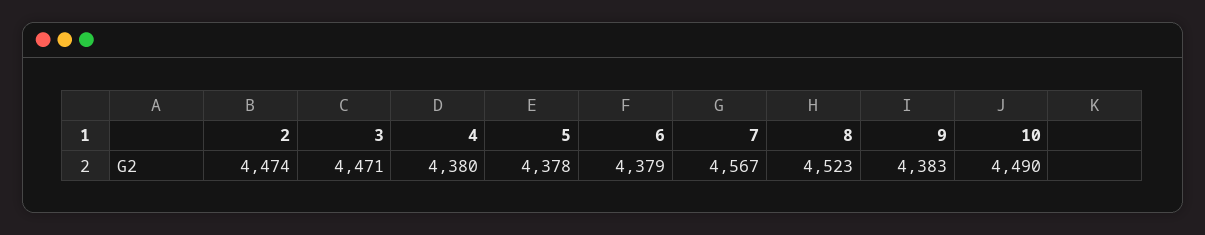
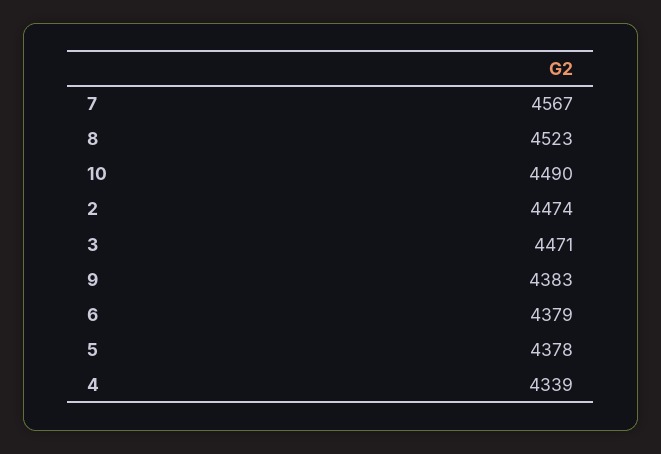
  {
    "2": 4474,
    "3": 4471,
-   "4": 4380,
+   "4": 4339,
    "5": 4378,
    "6": 4379,
    "7": 4567,
    "8": 4523,
    "9": 4383,
    "10": 4490
  }

